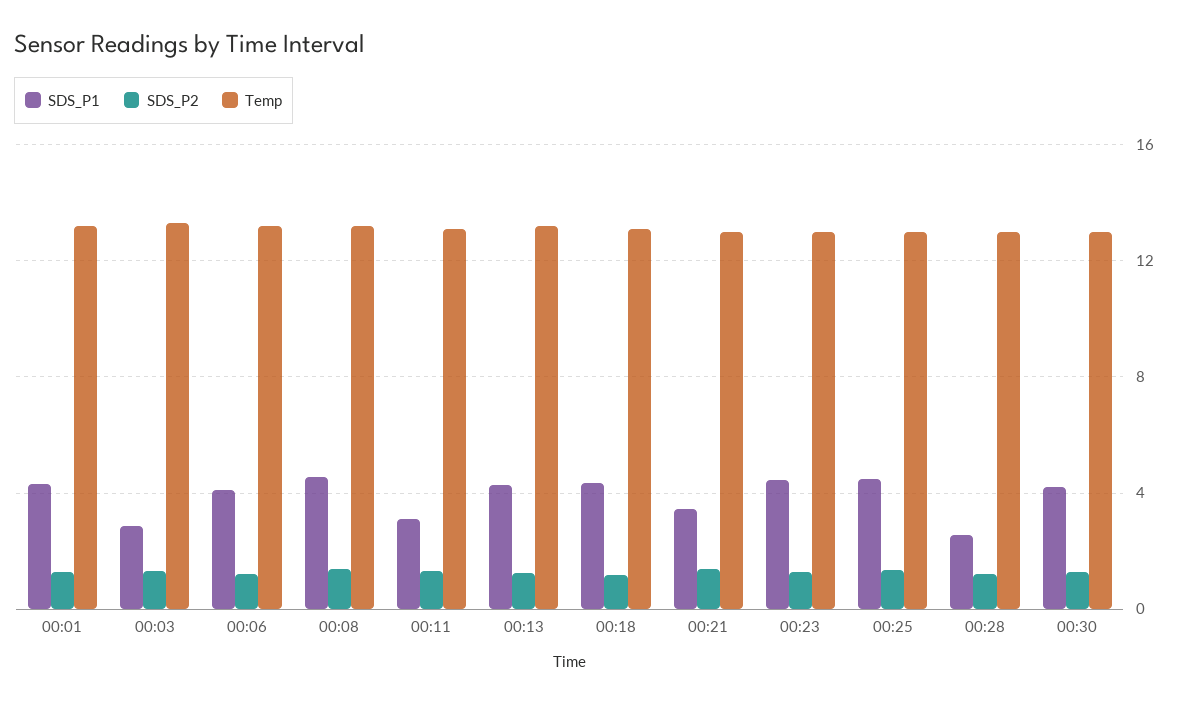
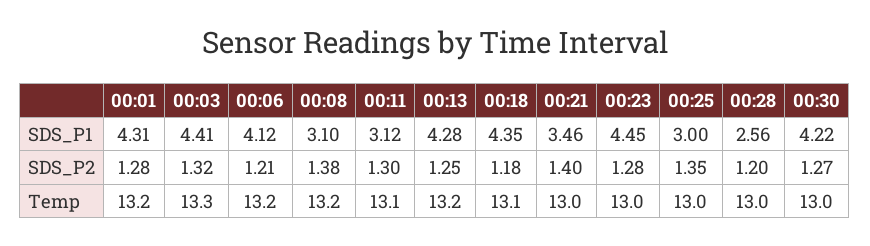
  {
    "SDS_P1": {
      "00:01": 4.31,
-     "00:03": 3,
+     "00:03": 4.41,
      "00:06": 4.12,
-     "00:08": 4.5,
+     "00:08": 3.1,
      "00:11": 3.12,
      "00:13": 4.28,
      "00:18": 4.35,
      "00:21": 3.46,
      "00:23": 4.45,
-     "00:25": 4.5,
+     "00:25": 3,
      "00:28": 2.56,
      "00:30": 4.22
    },
    "SDS_P2": {
      "00:01": 1.28,
      "00:03": 1.32,
      "00:06": 1.21,
      "00:08": 1.38,
      "00:11": 1.3,
      "00:13": 1.25,
      "00:18": 1.18,
      "00:21": 1.4,
      "00:23": 1.28,
      "00:25": 1.35,
      "00:28": 1.2,
      "00:30": 1.27
    },
    "Temp": {
      "00:01": 13.2,
      "00:03": 13.3,
      "00:06": 13.2,
      "00:08": 13.2,
      "00:11": 13.1,
      "00:13": 13.2,
      "00:18": 13.1,
      "00:21": 13,
      "00:23": 13,
      "00:25": 13,
      "00:28": 13,
      "00:30": 13
    }
  }

